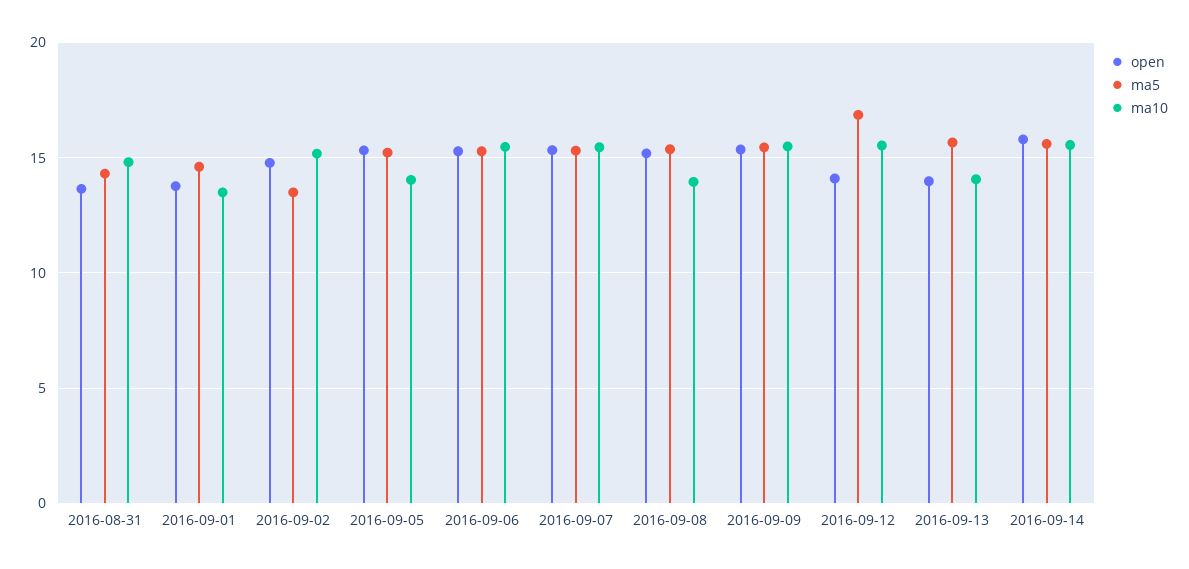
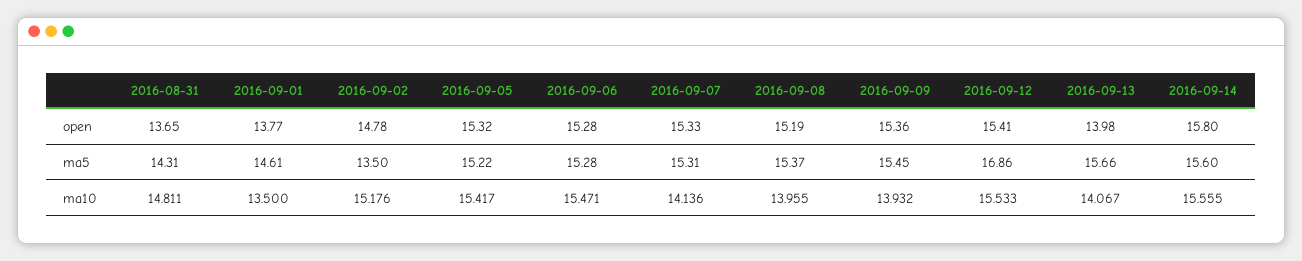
  {
    "open": {
      "2016-08-31": 13.65,
      "2016-09-01": 13.77,
      "2016-09-02": 14.78,
      "2016-09-05": 15.32,
      "2016-09-06": 15.28,
      "2016-09-07": 15.33,
      "2016-09-08": 15.19,
      "2016-09-09": 15.36,
-     "2016-09-12": 14,
+     "2016-09-12": 15.41,
      "2016-09-13": 13.98,
      "2016-09-14": 15.8
    },
    "ma5": {
      "2016-08-31": 14.31,
      "2016-09-01": 14.61,
      "2016-09-02": 13.5,
      "2016-09-05": 15.22,
      "2016-09-06": 15.28,
      "2016-09-07": 15.31,
      "2016-09-08": 15.37,
      "2016-09-09": 15.45,
      "2016-09-12": 16.86,
      "2016-09-13": 15.66,
      "2016-09-14": 15.6
    },
    "ma10": {
      "2016-08-31": 14.811,
      "2016-09-01": 13.5,
      "2016-09-02": 15.176,
-     "2016-09-05": 14,
+     "2016-09-05": 15.417,
      "2016-09-06": 15.471,
-     "2016-09-07": 15.5,
+     "2016-09-07": 14.136,
      "2016-09-08": 13.955,
-     "2016-09-09": 15.5,
+     "2016-09-09": 13.932,
      "2016-09-12": 15.533,
      "2016-09-13": 14.067,
      "2016-09-14": 15.555
    }
  }

